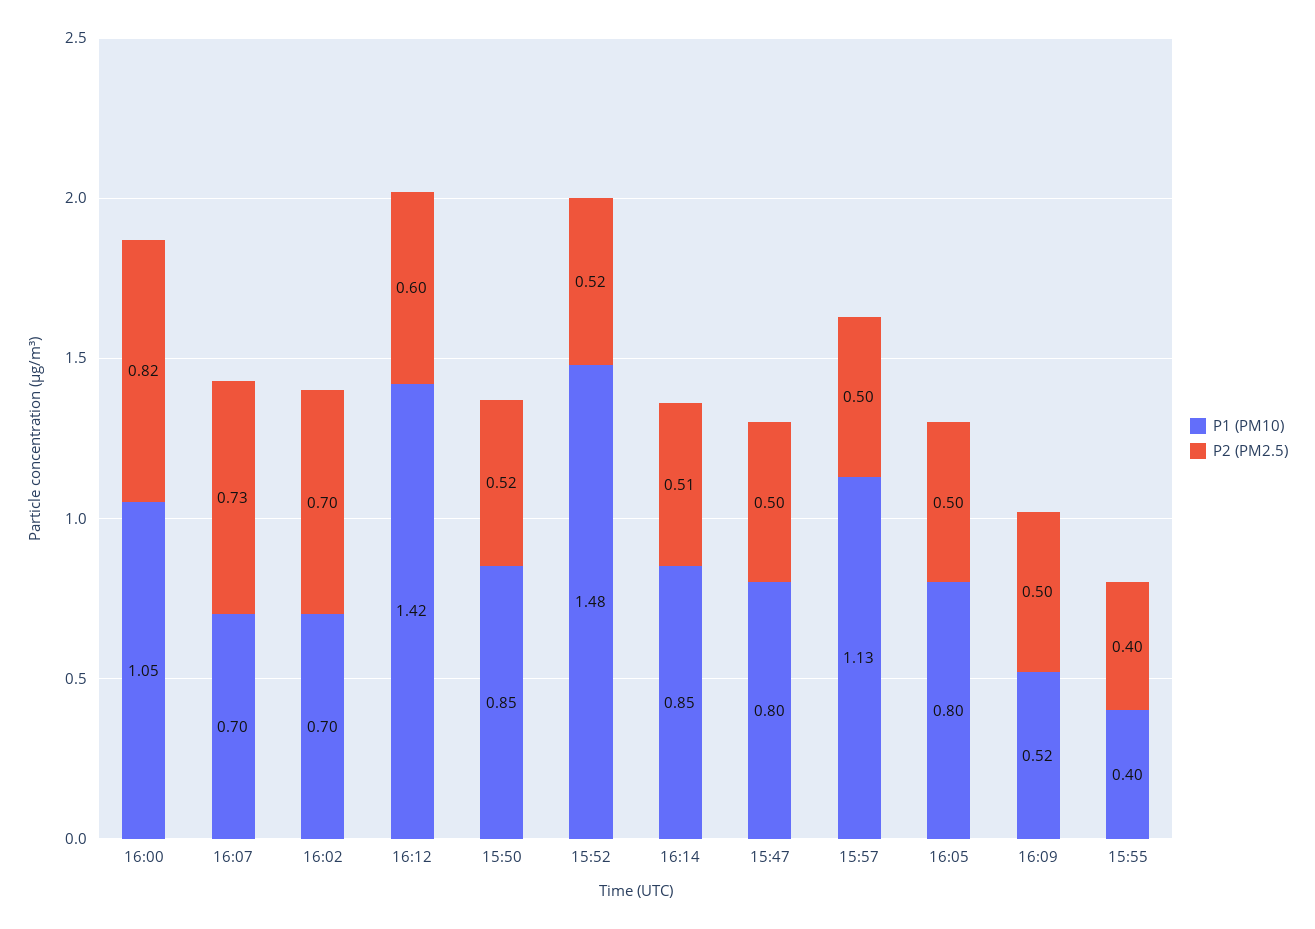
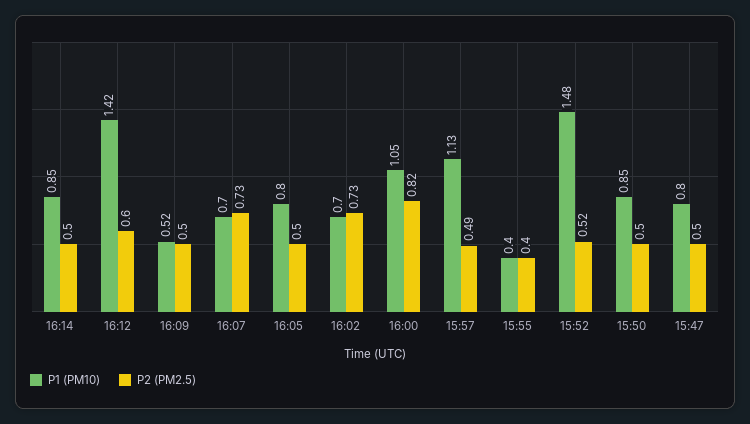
  {
    "P1 (PM10)": {
      "16:00": 1.05,
      "16:07": 0.7,
      "16:02": 0.7,
      "16:12": 1.42,
      "15:50": 0.85,
      "15:52": 1.48,
      "16:14": 0.85,
      "15:47": 0.8,
      "15:57": 1.13,
      "16:05": 0.8,
      "16:09": 0.52,
      "15:55": 0.4
    },
    "P2 (PM2.5)": {
      "16:00": 0.82,
      "16:07": 0.73,
-     "16:02": 0.7,
+     "16:02": 0.73,
      "16:12": 0.6,
-     "15:50": 0.52,
+     "15:50": 0.5,
      "15:52": 0.52,
-     "16:14": 0.51,
+     "16:14": 0.5,
      "15:47": 0.5,
-     "15:57": 0.5,
+     "15:57": 0.49,
      "16:05": 0.5,
      "16:09": 0.5,
      "15:55": 0.4
    }
  }

